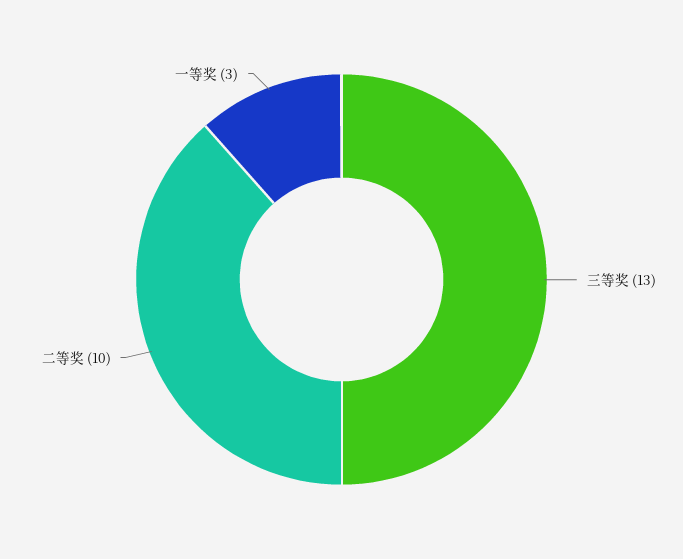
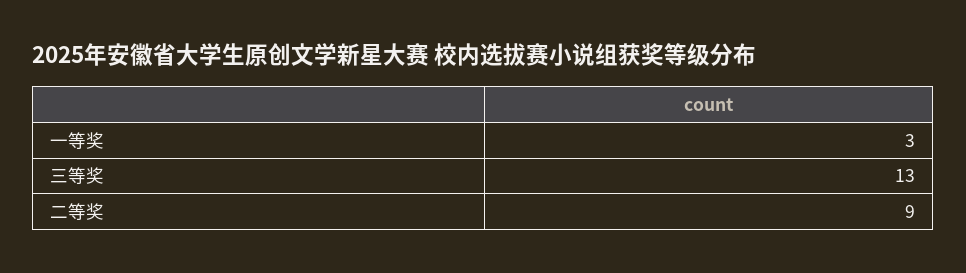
  {
    "三等奖": 13,
-   "二等奖": 10,
+   "二等奖": 9,
    "一等奖": 3
  }

